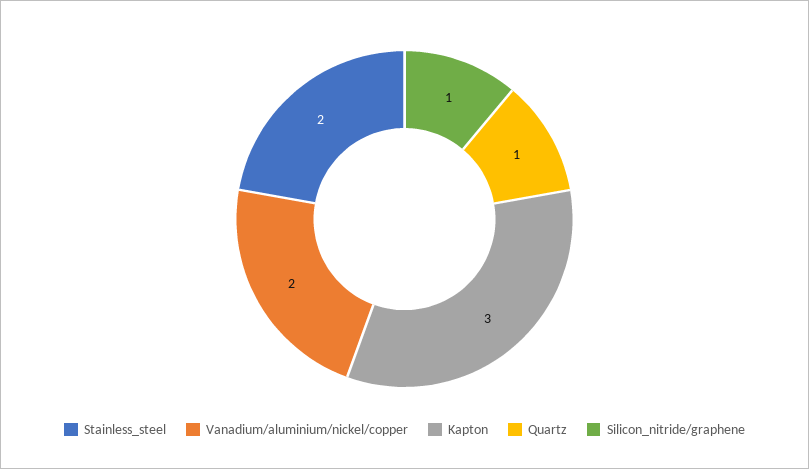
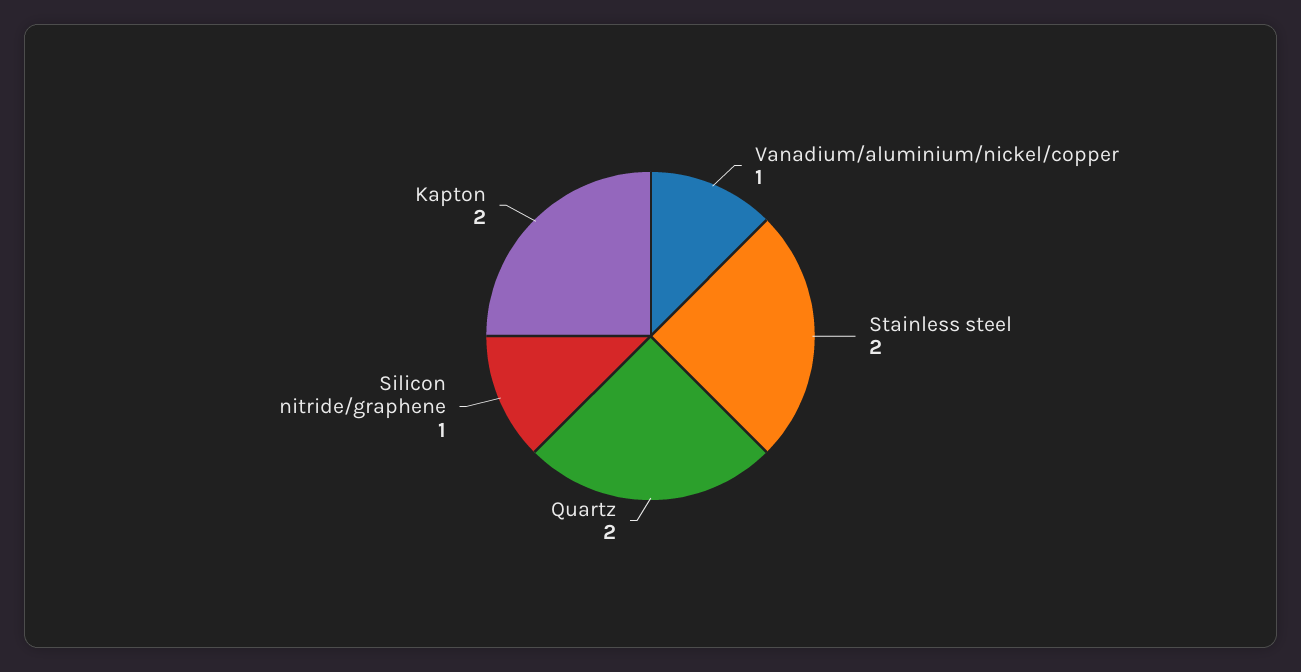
  {
    "Stainless_steel": 2,
-   "Vanadium/aluminium/nickel/copper": 2,
+   "Vanadium/aluminium/nickel/copper": 1,
-   "Kapton": 3,
+   "Kapton": 2,
-   "Quartz": 1,
+   "Quartz": 2,
    "Silicon_nitride/graphene": 1
  }

